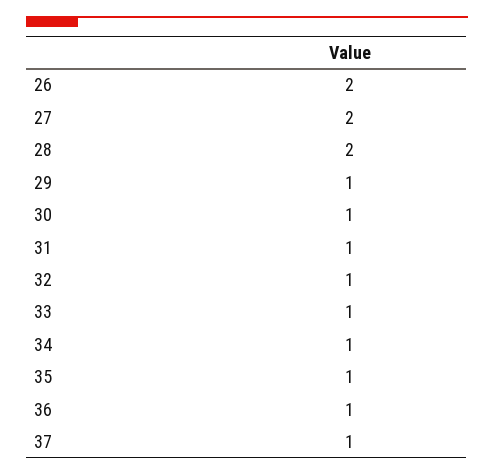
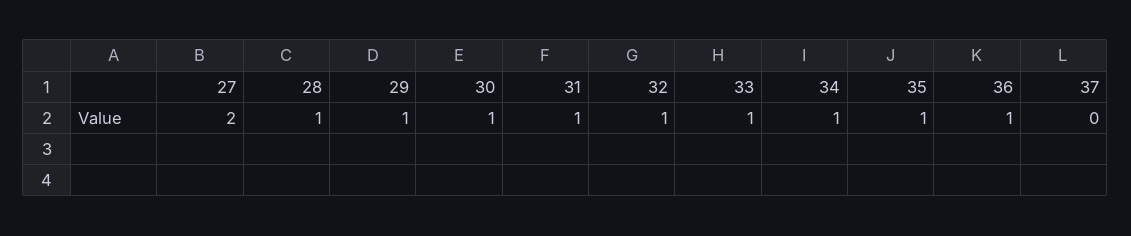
  {
-   "26": 2,
    "27": 2,
-   "28": 2,
+   "28": 1,
    "29": 1,
    "30": 1,
    "31": 1,
    "32": 1,
    "33": 1,
    "34": 1,
    "35": 1,
    "36": 1,
-   "37": 1
+   "37": 0
  }

